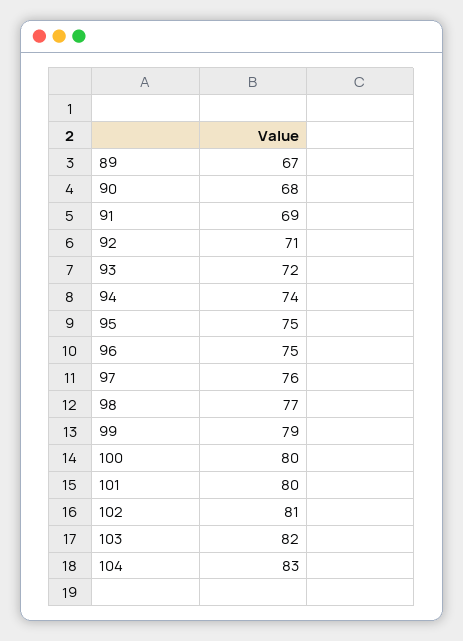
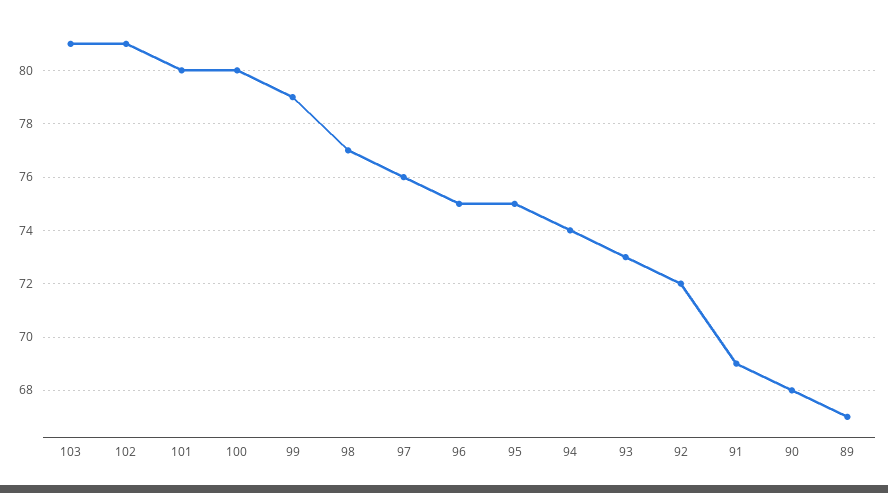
  {
    "89": 67,
    "90": 68,
    "91": 69,
-   "92": 71,
+   "92": 72,
-   "93": 72,
+   "93": 73,
    "94": 74,
    "95": 75,
    "96": 75,
    "97": 76,
    "98": 77,
    "99": 79,
    "100": 80,
    "101": 80,
    "102": 81,
-   "103": 82,
+   "103": 81
-   "104": 83
  }

